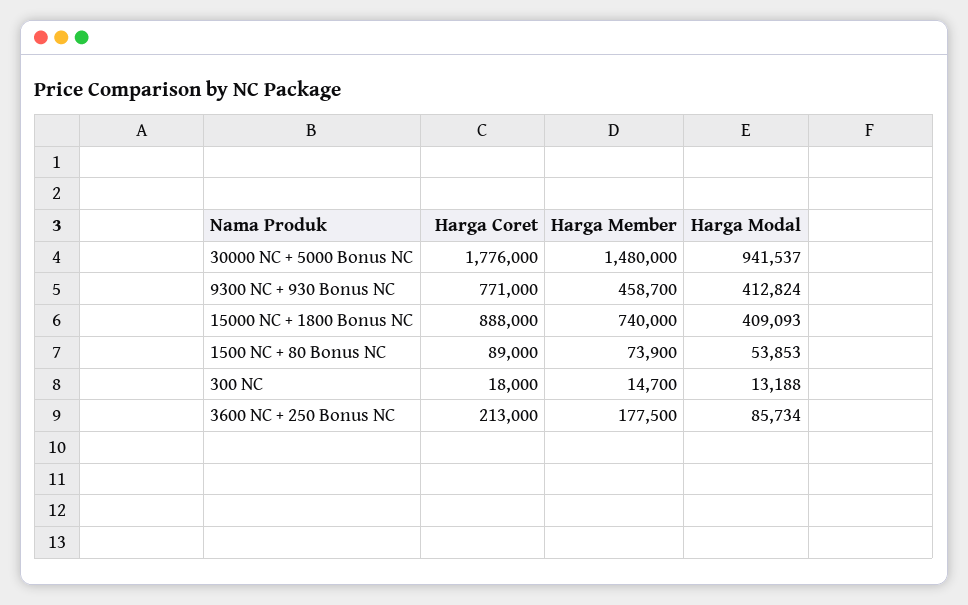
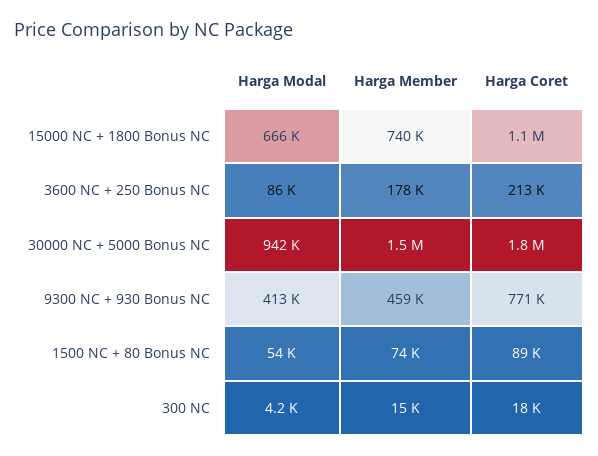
  {
    "Harga Coret": {
      "30000 NC + 5000 Bonus NC": 1776000,
      "9300 NC + 930 Bonus NC": 771000,
-     "15000 NC + 1800 Bonus NC": 888000,
+     "15000 NC + 1800 Bonus NC": 1100000,
      "1500 NC + 80 Bonus NC": 89000,
      "300 NC": 18000,
      "3600 NC + 250 Bonus NC": 213000
    },
    "Harga Member": {
      "30000 NC + 5000 Bonus NC": 1480000,
      "9300 NC + 930 Bonus NC": 458700,
      "15000 NC + 1800 Bonus NC": 740000,
      "1500 NC + 80 Bonus NC": 73900,
      "300 NC": 14700,
      "3600 NC + 250 Bonus NC": 177500
    },
    "Harga Modal": {
      "30000 NC + 5000 Bonus NC": 941537,
      "9300 NC + 930 Bonus NC": 412824,
-     "15000 NC + 1800 Bonus NC": 409093,
+     "15000 NC + 1800 Bonus NC": 666000,
      "1500 NC + 80 Bonus NC": 53853,
-     "300 NC": 13188,
+     "300 NC": 4200,
      "3600 NC + 250 Bonus NC": 85734
    }
  }

